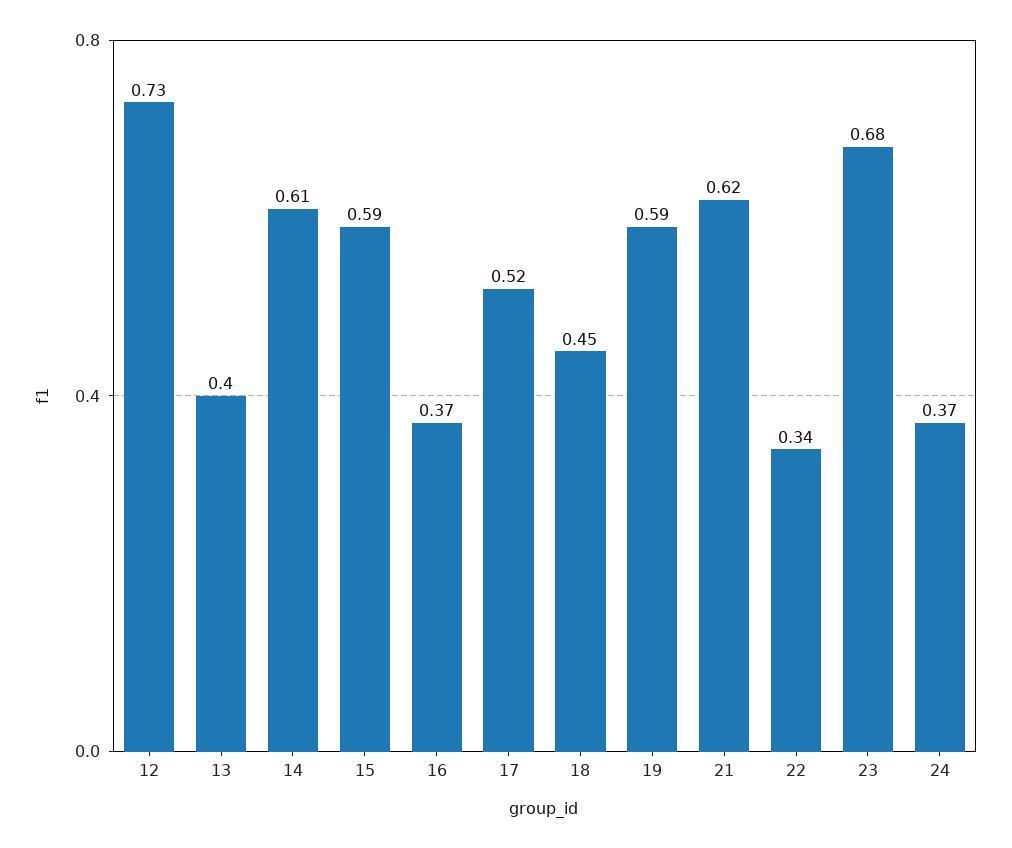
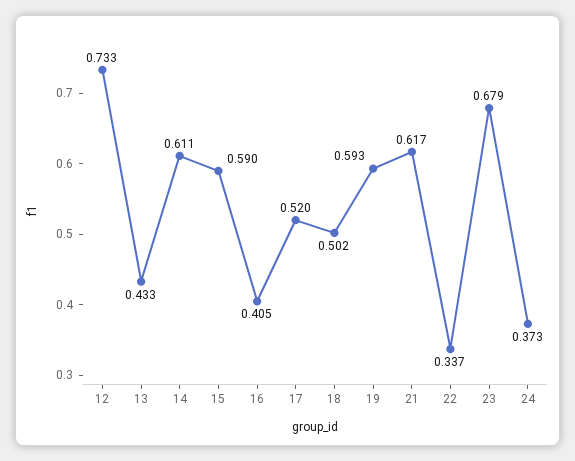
  {
    "12": 0.733,
-   "13": 0.4,
+   "13": 0.433,
    "14": 0.611,
    "15": 0.59,
-   "16": 0.37,
+   "16": 0.405,
    "17": 0.52,
-   "18": 0.45,
+   "18": 0.502,
    "19": 0.593,
    "21": 0.617,
    "22": 0.337,
    "23": 0.679,
    "24": 0.373
  }

